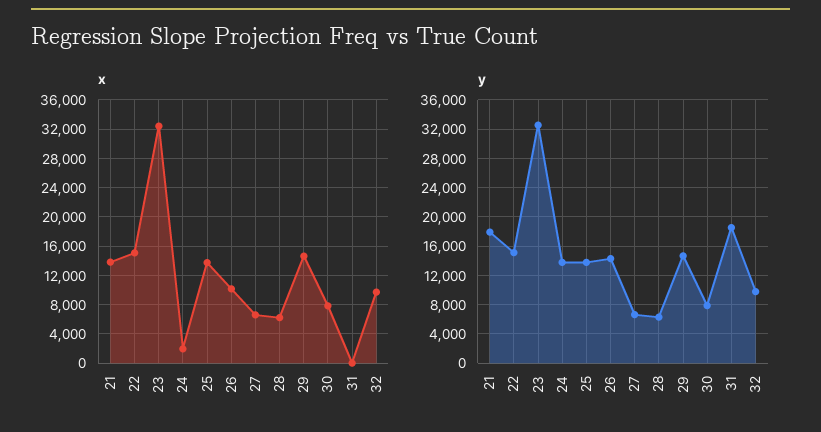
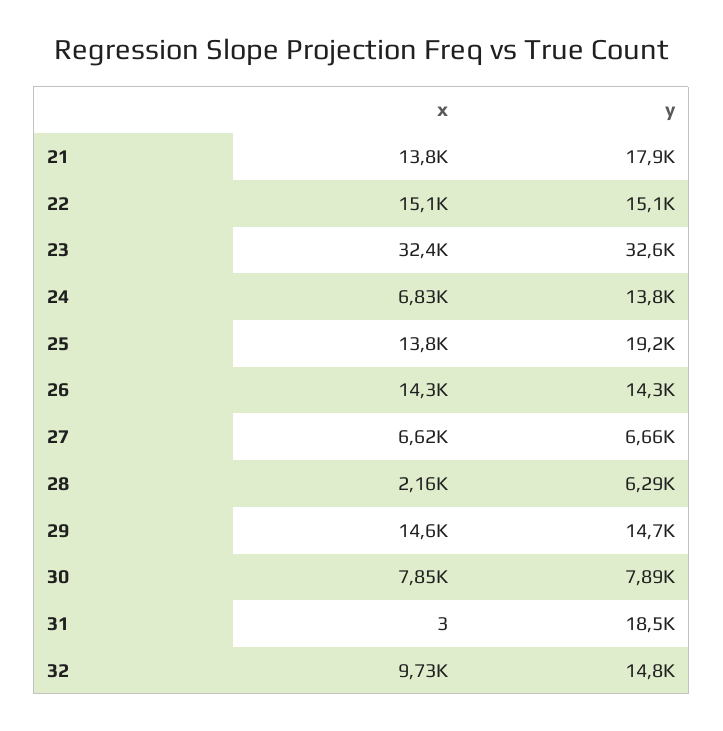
  {
    "x": {
      "21": 13800,
      "22": 15100,
      "23": 32400,
-     "24": 2000,
+     "24": 6830,
      "25": 13800,
-     "26": 10000,
+     "26": 14300,
      "27": 6620,
-     "28": 6000,
+     "28": 2160,
      "29": 14600,
      "30": 7850,
      "31": 3,
      "32": 9730
    },
    "y": {
      "21": 17900,
      "22": 15100,
      "23": 32600,
      "24": 13800,
-     "25": 14000,
+     "25": 19200,
      "26": 14300,
      "27": 6660,
      "28": 6290,
      "29": 14700,
      "30": 7890,
      "31": 18500,
-     "32": 10000
+     "32": 14800
    }
  }

